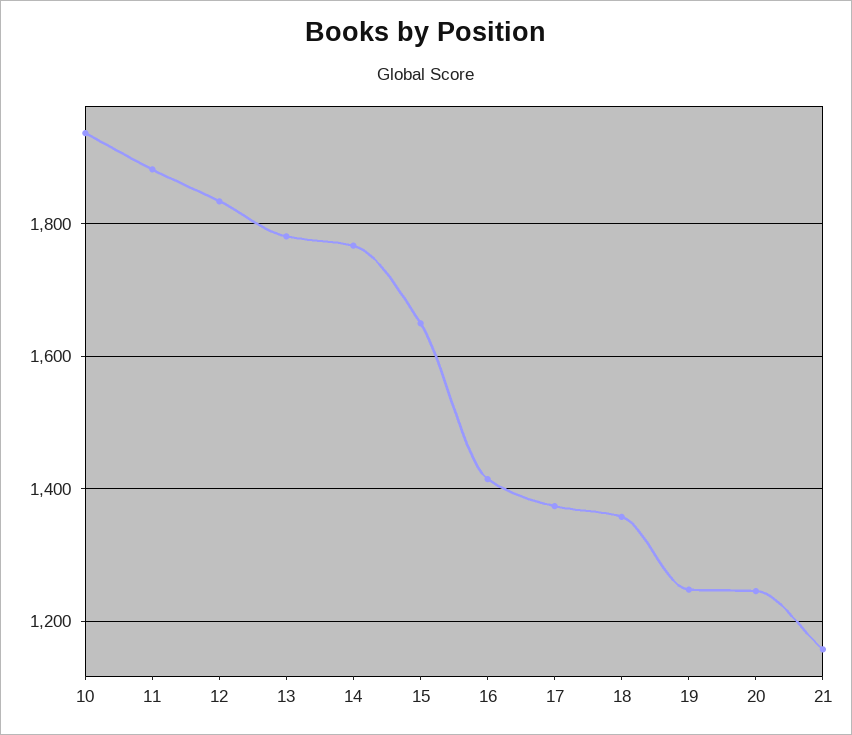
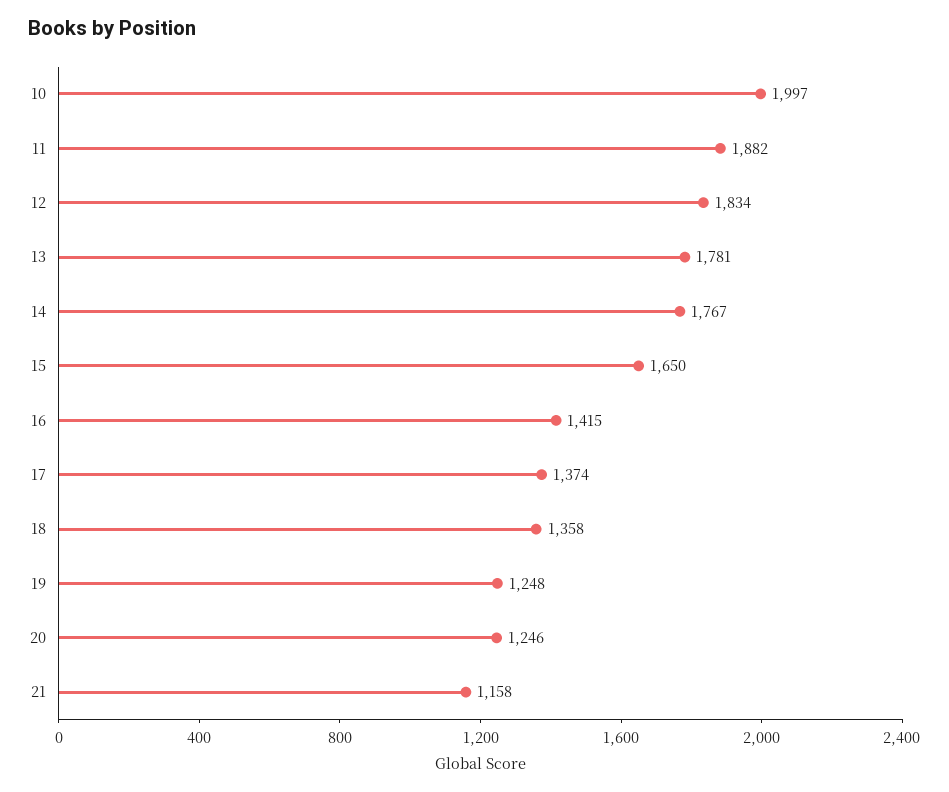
  {
-   "10": 1940,
+   "10": 1997,
    "11": 1882,
    "12": 1834,
    "13": 1781,
    "14": 1767,
    "15": 1650,
    "16": 1415,
    "17": 1374,
    "18": 1358,
    "19": 1248,
    "20": 1246,
    "21": 1158
  }

